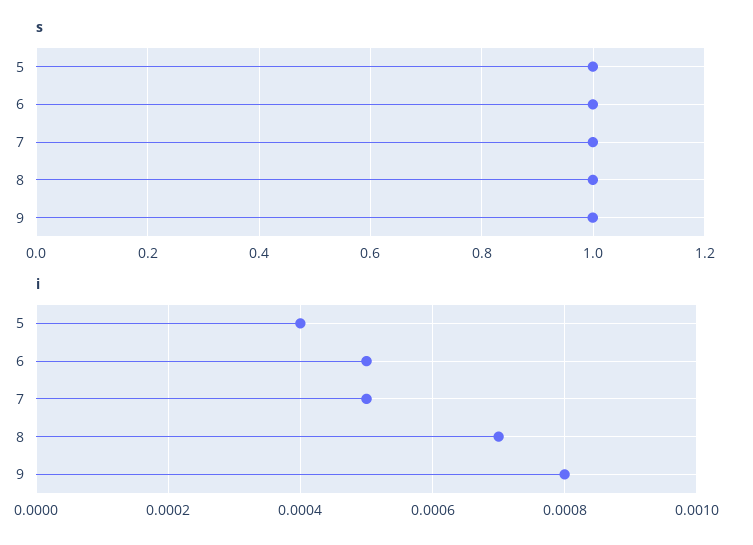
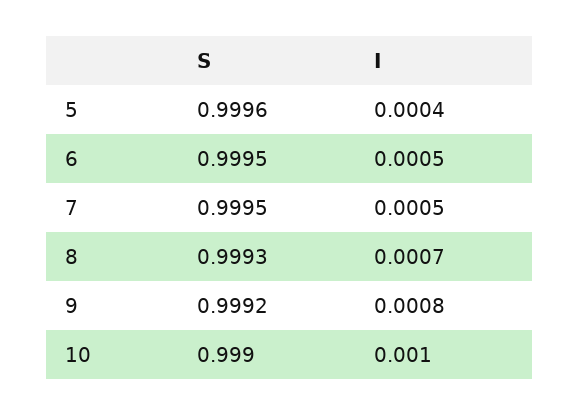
  {
    "s": {
      "5": 0.9996,
      "6": 0.9995,
      "7": 0.9995,
      "8": 0.9993,
-     "9": 0.9992
+     "9": 0.9992,
+     "10": 0.999
    },
    "i": {
      "5": 0.0004,
      "6": 0.0005,
      "7": 0.0005,
      "8": 0.0007,
-     "9": 0.0008
+     "9": 0.0008,
+     "10": 0.001
    }
  }

